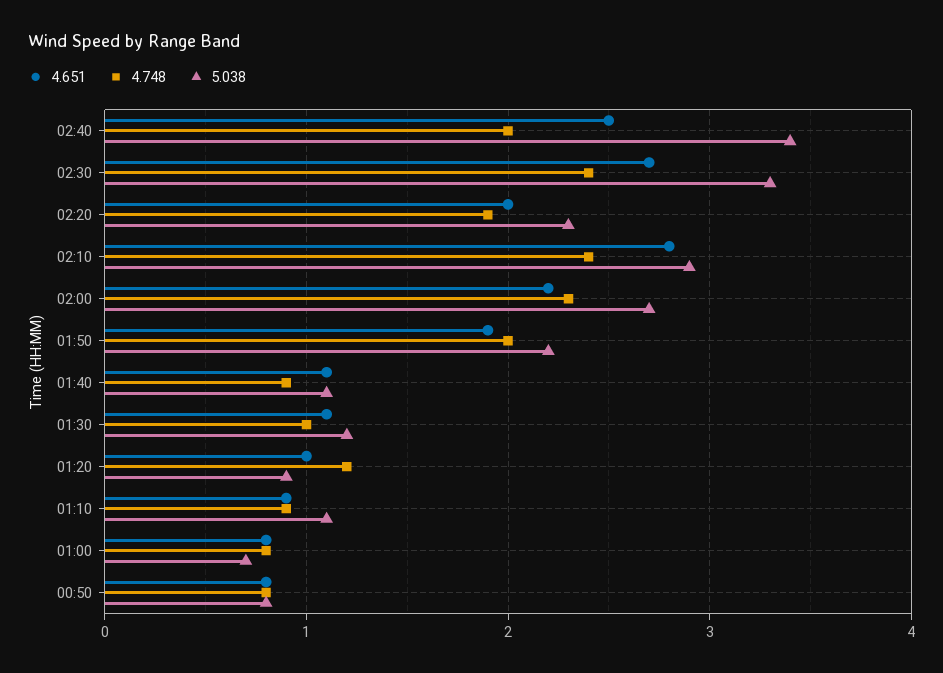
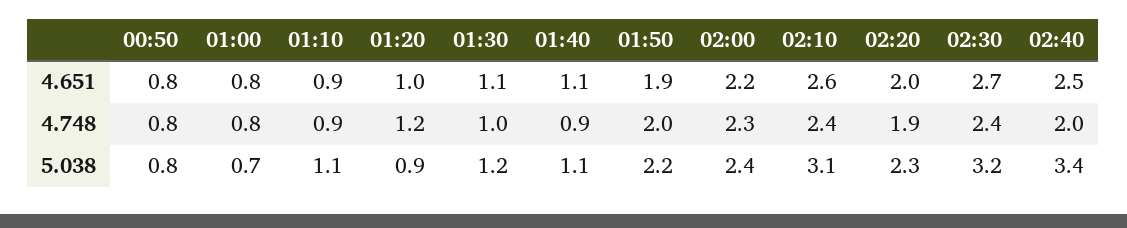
  {
    "4.651": {
      "02:40": 2.5,
      "02:30": 2.7,
      "02:20": 2,
-     "02:10": 2.8,
+     "02:10": 2.6,
      "02:00": 2.2,
      "01:50": 1.9,
      "01:40": 1.1,
      "01:30": 1.1,
      "01:20": 1,
      "01:10": 0.9,
      "01:00": 0.8,
      "00:50": 0.8
    },
    "4.748": {
      "02:40": 2,
      "02:30": 2.4,
      "02:20": 1.9,
      "02:10": 2.4,
      "02:00": 2.3,
      "01:50": 2,
      "01:40": 0.9,
      "01:30": 1,
      "01:20": 1.2,
      "01:10": 0.9,
      "01:00": 0.8,
      "00:50": 0.8
    },
    "5.038": {
      "02:40": 3.4,
-     "02:30": 3.3,
+     "02:30": 3.2,
      "02:20": 2.3,
-     "02:10": 2.9,
+     "02:10": 3.1,
-     "02:00": 2.7,
+     "02:00": 2.4,
      "01:50": 2.2,
      "01:40": 1.1,
      "01:30": 1.2,
      "01:20": 0.9,
      "01:10": 1.1,
      "01:00": 0.7,
      "00:50": 0.8
    }
  }

